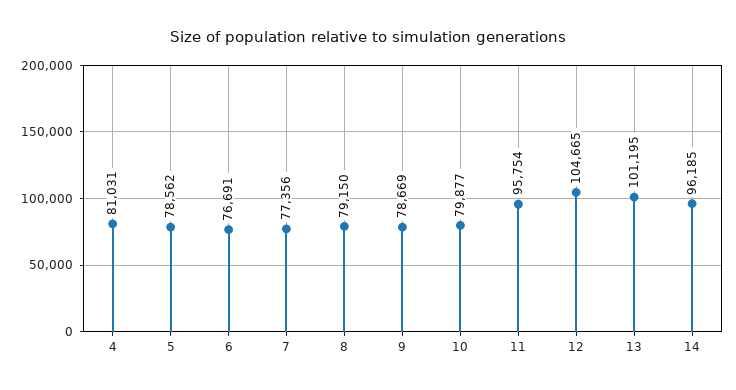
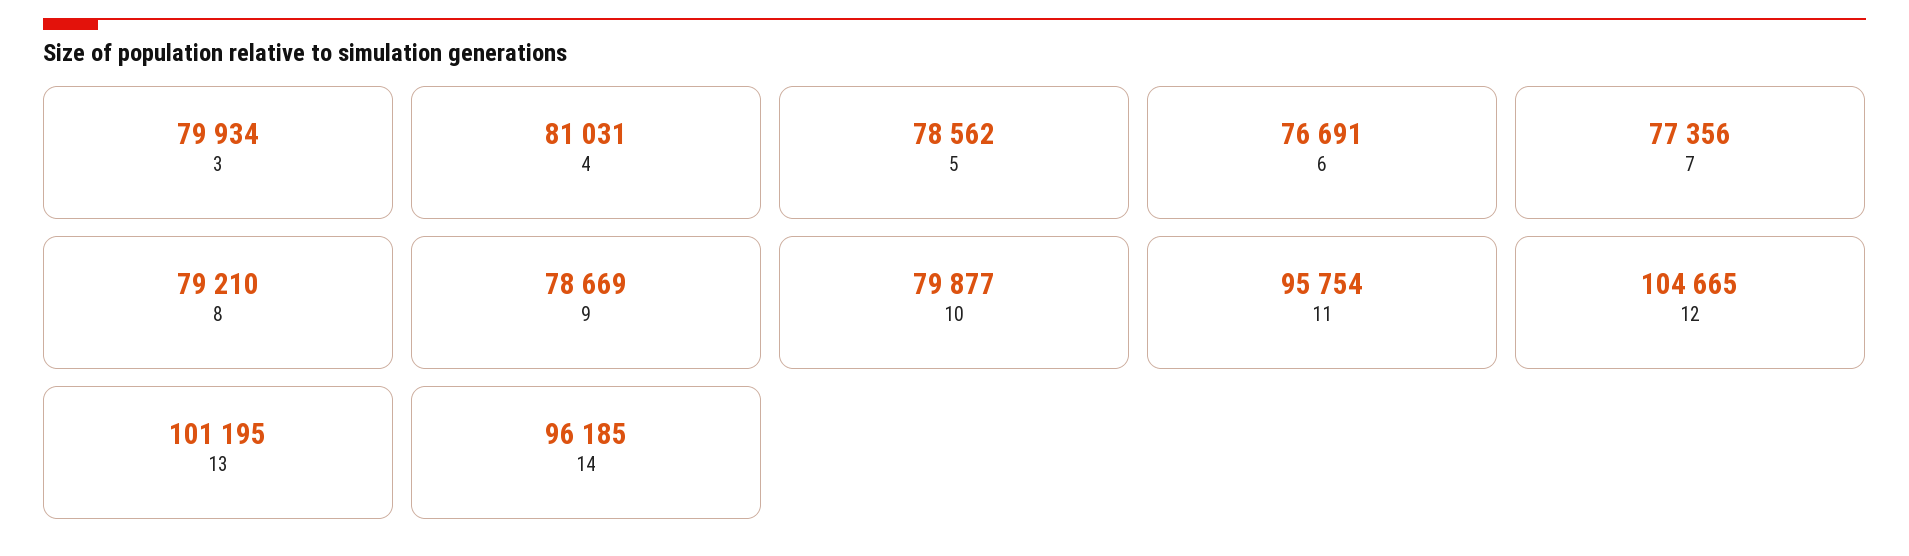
  {
    "4": 81031,
    "5": 78562,
    "6": 76691,
    "7": 77356,
-   "8": 79150,
+   "8": 79210,
    "9": 78669,
    "10": 79877,
    "11": 95754,
    "12": 104665,
    "13": 101195,
-   "14": 96185
+   "14": 96185,
+   "3": 79934
  }

